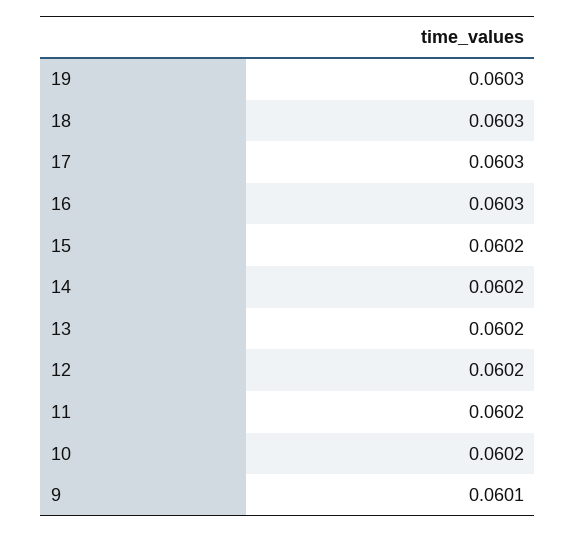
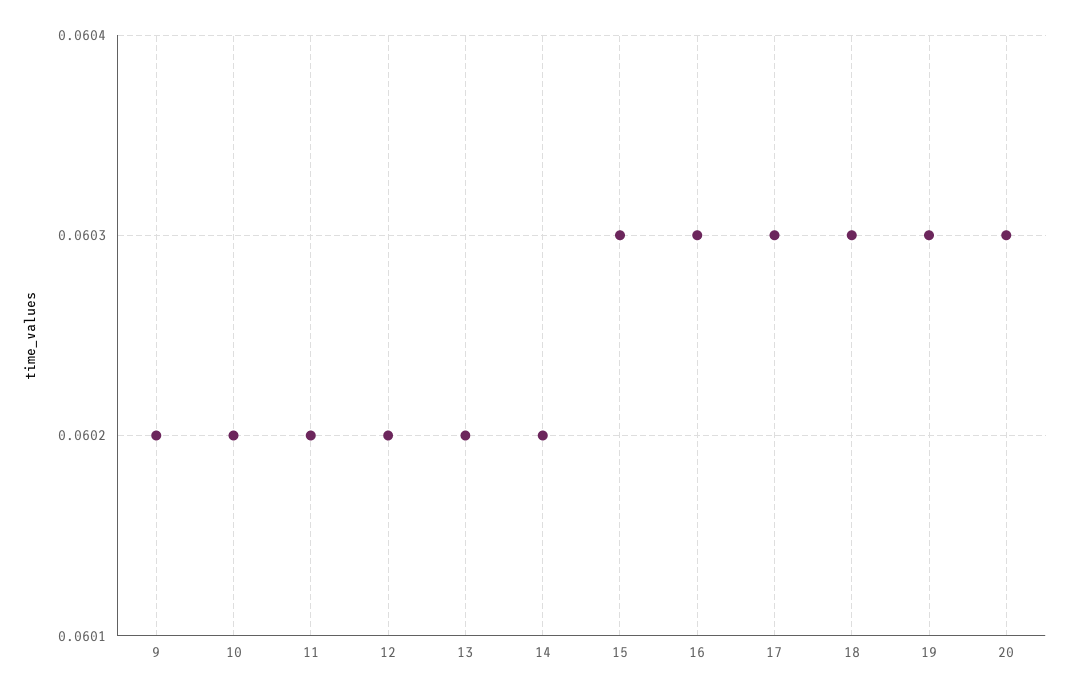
  {
    "19": 0.0603,
    "18": 0.0603,
    "17": 0.0603,
    "16": 0.0603,
-   "15": 0.0602,
+   "15": 0.0603,
    "14": 0.0602,
    "13": 0.0602,
    "12": 0.0602,
    "11": 0.0602,
    "10": 0.0602,
-   "9": 0.0601
+   "9": 0.0602,
+   "20": 0.0603
  }

